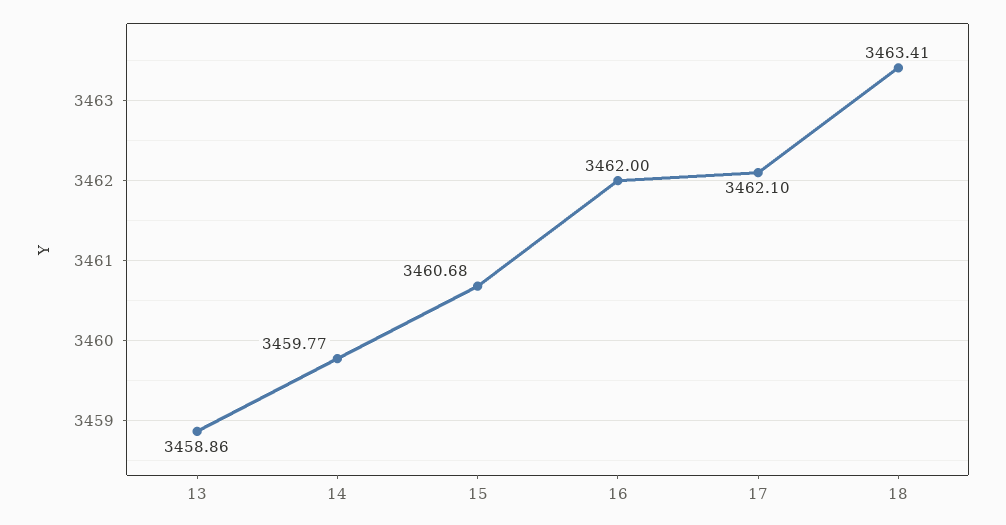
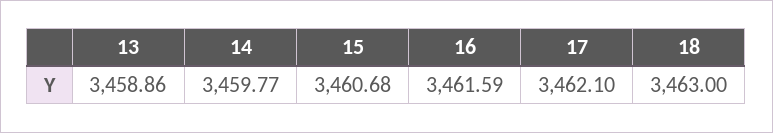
  {
    "13": 3458.86,
    "14": 3459.77,
    "15": 3460.68,
-   "16": 3462,
+   "16": 3461.59,
    "17": 3462.1,
-   "18": 3463.41
+   "18": 3463
  }

